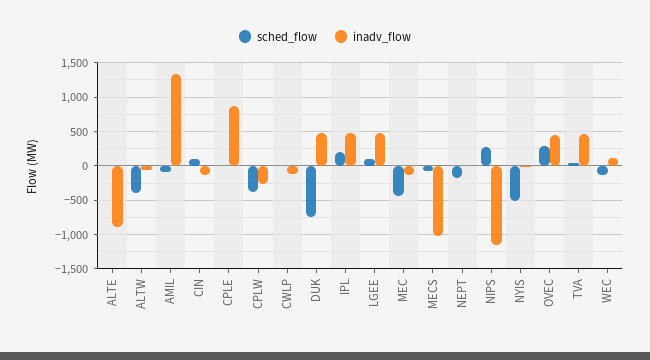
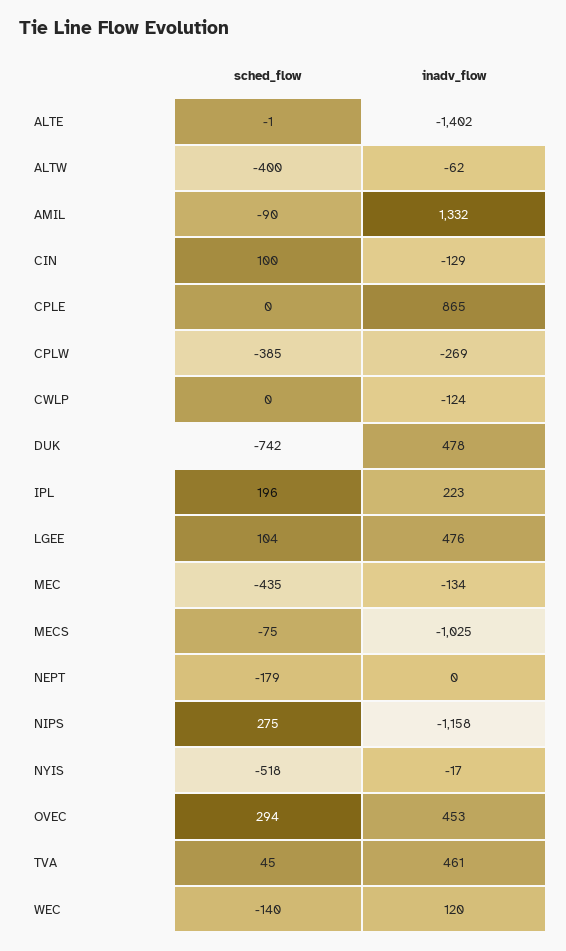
  {
    "sched_flow": {
      "ALTE": -1,
      "ALTW": -400,
      "AMIL": -90,
      "CIN": 100,
      "CPLE": 0,
      "CPLW": -385,
      "CWLP": 0,
      "DUK": -742,
      "IPL": 196,
      "LGEE": 104,
      "MEC": -435,
      "MECS": -75,
      "NEPT": -179,
      "NIPS": 275,
      "NYIS": -518,
      "OVEC": 294,
      "TVA": 45,
      "WEC": -140
    },
    "inadv_flow": {
-     "ALTE": -900,
+     "ALTE": -1402,
      "ALTW": -62,
      "AMIL": 1332,
      "CIN": -129,
      "CPLE": 865,
      "CPLW": -269,
      "CWLP": -124,
      "DUK": 478,
-     "IPL": 500,
+     "IPL": 223,
      "LGEE": 476,
      "MEC": -134,
      "MECS": -1025,
      "NEPT": 0,
      "NIPS": -1158,
      "NYIS": -17,
      "OVEC": 453,
      "TVA": 461,
      "WEC": 120
    }
  }

